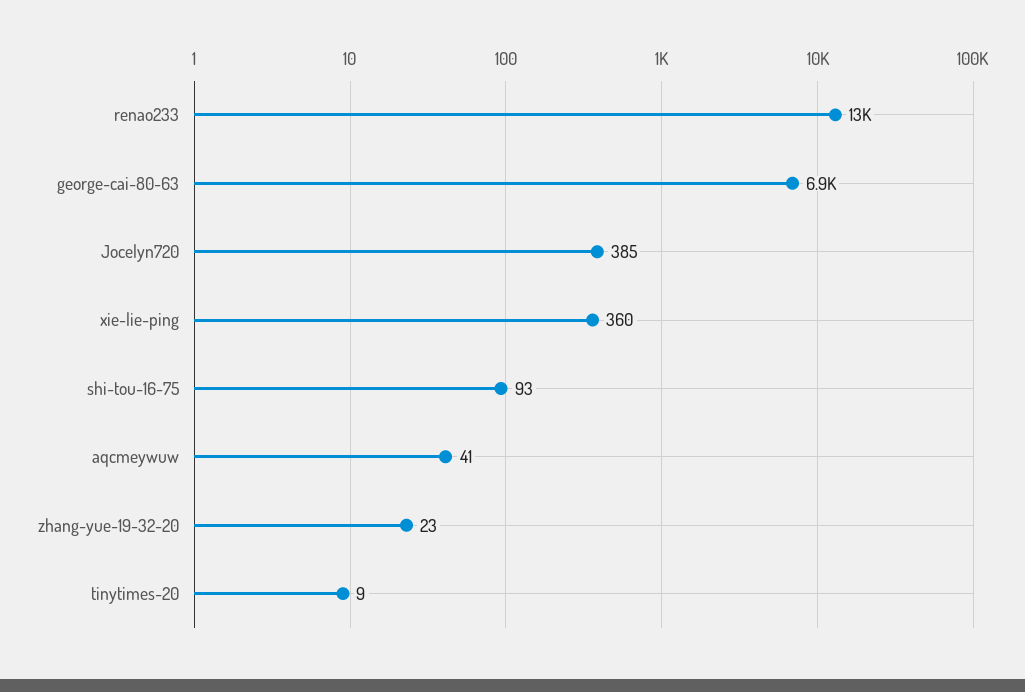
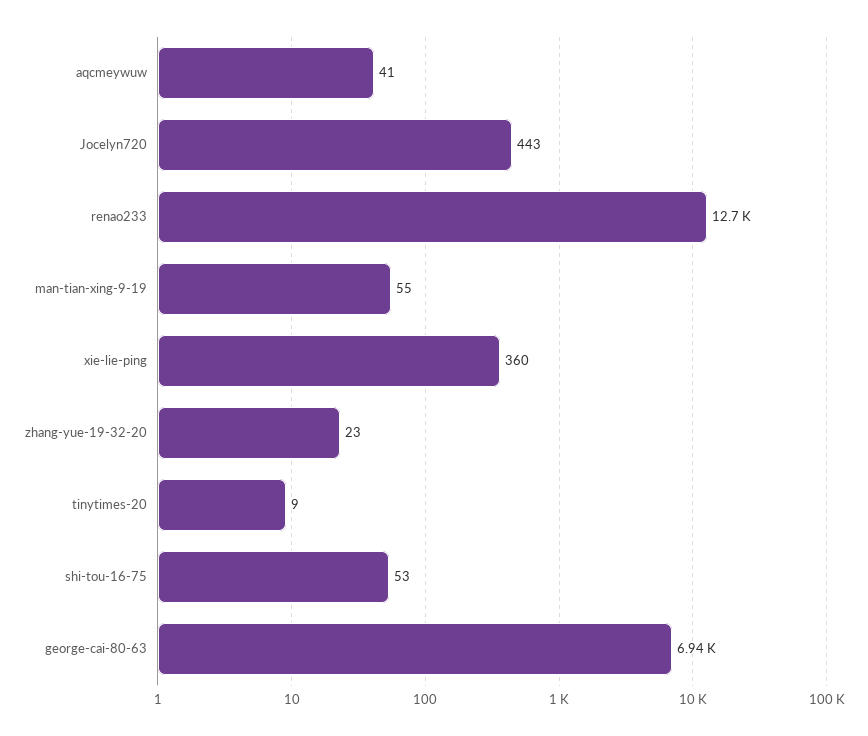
  {
    "renao233": 12700,
    "george-cai-80-63": 6940,
-   "Jocelyn720": 385,
+   "Jocelyn720": 443,
    "xie-lie-ping": 360,
-   "shi-tou-16-75": 93,
+   "shi-tou-16-75": 53,
    "aqcmeywuw": 41,
    "zhang-yue-19-32-20": 23,
-   "tinytimes-20": 9
+   "tinytimes-20": 9,
+   "man-tian-xing-9-19": 55
  }

